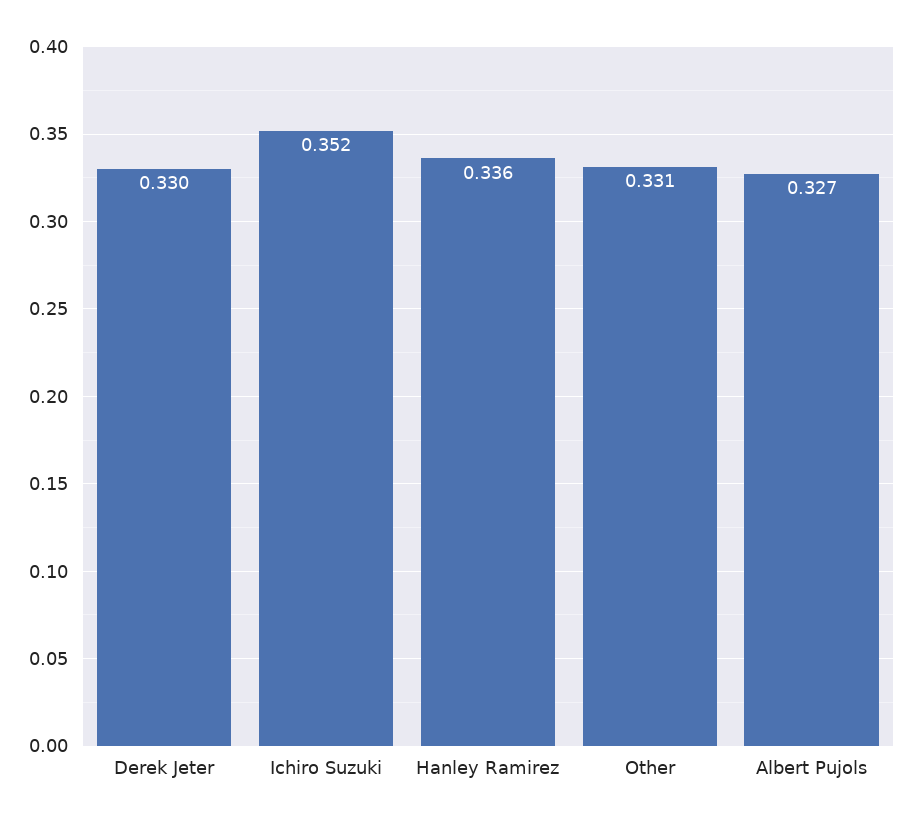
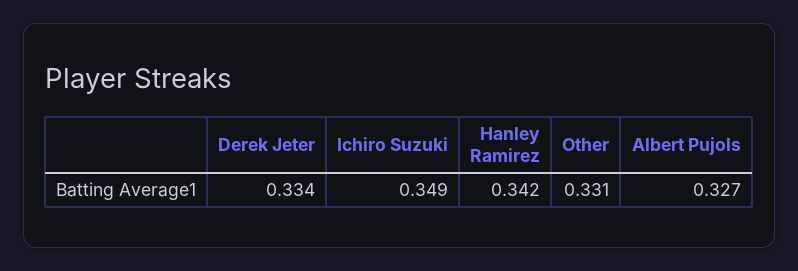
  {
-   "Derek Jeter": 0.33,
+   "Derek Jeter": 0.334,
-   "Ichiro Suzuki": 0.352,
+   "Ichiro Suzuki": 0.349,
-   "Hanley Ramirez": 0.336,
+   "Hanley Ramirez": 0.342,
    "Other": 0.331,
    "Albert Pujols": 0.327
  }

